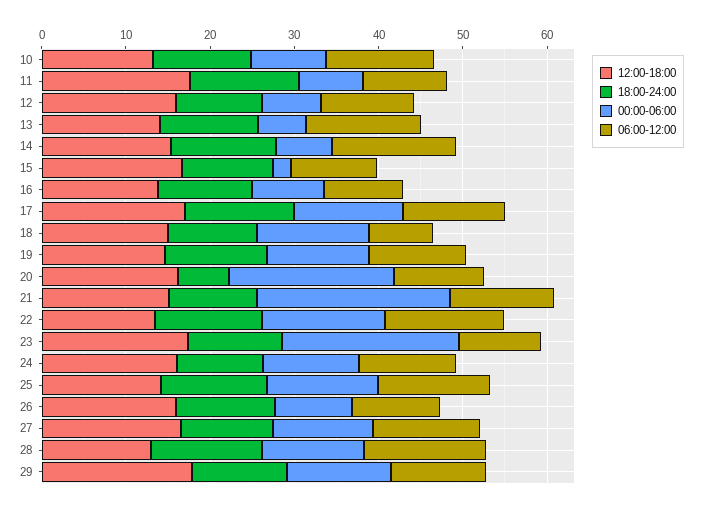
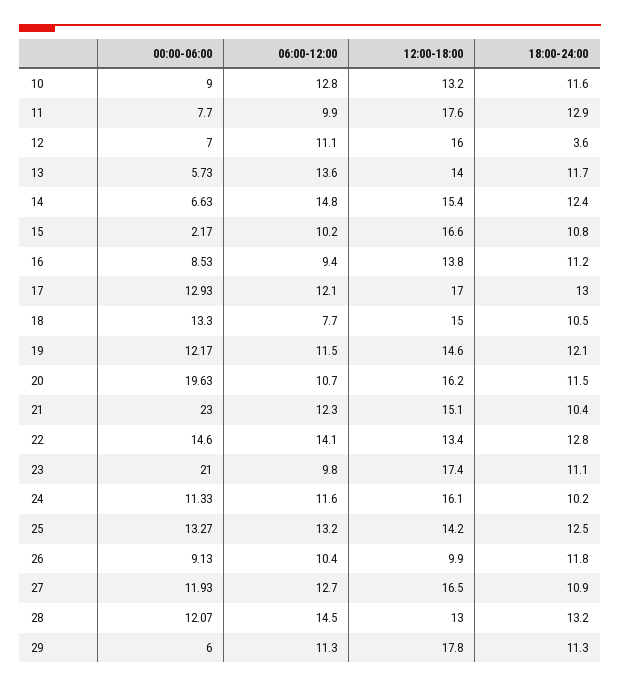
  {
    "12:00-18:00": {
      "10": 13.2,
      "11": 17.6,
      "12": 16,
      "13": 14,
      "14": 15.4,
      "15": 16.6,
      "16": 13.8,
      "17": 17,
      "18": 15,
      "19": 14.6,
      "20": 16.2,
      "21": 15.1,
      "22": 13.4,
      "23": 17.4,
      "24": 16.1,
      "25": 14.2,
-     "26": 16,
+     "26": 9.9,
      "27": 16.5,
      "28": 13,
      "29": 17.8
    },
    "18:00-24:00": {
      "10": 11.6,
      "11": 12.9,
-     "12": 10,
+     "12": 3.6,
      "13": 11.7,
      "14": 12.4,
      "15": 10.8,
      "16": 11.2,
      "17": 13,
      "18": 10.5,
      "19": 12.1,
-     "20": 6,
+     "20": 11.5,
      "21": 10.4,
      "22": 12.8,
      "23": 11.1,
      "24": 10.2,
      "25": 12.5,
      "26": 11.8,
      "27": 10.9,
      "28": 13.2,
      "29": 11.3
    },
    "00:00-06:00": {
      "10": 9,
      "11": 7.7,
      "12": 7,
      "13": 5.73,
      "14": 6.63,
      "15": 2.17,
      "16": 8.53,
      "17": 12.93,
      "18": 13.3,
      "19": 12.17,
      "20": 19.63,
      "21": 23,
      "22": 14.6,
      "23": 21,
      "24": 11.33,
      "25": 13.27,
      "26": 9.13,
      "27": 11.93,
      "28": 12.07,
-     "29": 12
+     "29": 6
    },
    "06:00-12:00": {
      "10": 12.8,
      "11": 9.9,
      "12": 11.1,
      "13": 13.6,
      "14": 14.8,
      "15": 10.2,
      "16": 9.4,
      "17": 12.1,
      "18": 7.7,
      "19": 11.5,
      "20": 10.7,
      "21": 12.3,
      "22": 14.1,
      "23": 9.8,
      "24": 11.6,
      "25": 13.2,
      "26": 10.4,
      "27": 12.7,
      "28": 14.5,
      "29": 11.3
    }
  }

